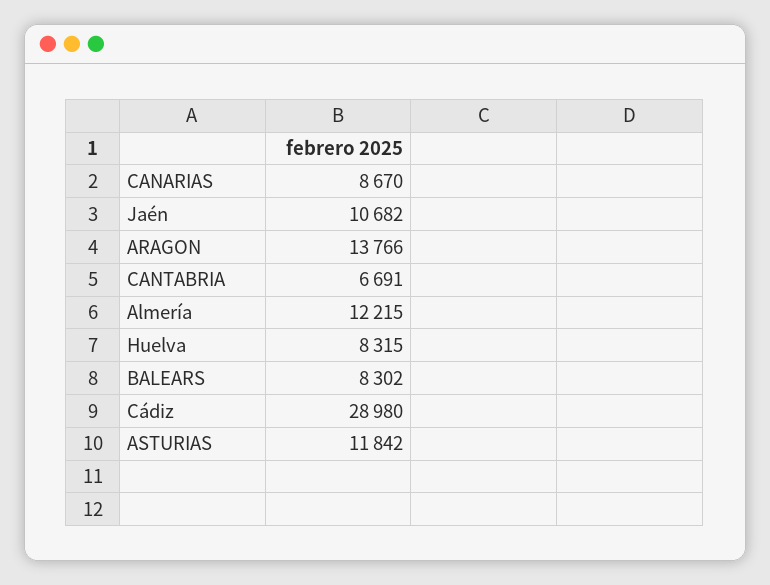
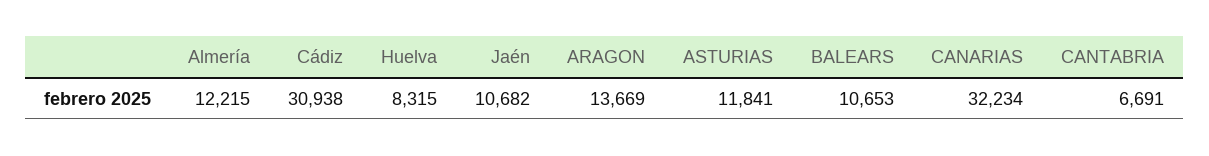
  {
-   "CANARIAS": 8670,
+   "CANARIAS": 32234,
    "Jaén": 10682,
-   "ARAGON": 13766,
+   "ARAGON": 13669,
    "CANTABRIA": 6691,
    "Almería": 12215,
    "Huelva": 8315,
-   "BALEARS": 8302,
+   "BALEARS": 10653,
-   "Cádiz": 28980,
+   "Cádiz": 30938,
-   "ASTURIAS": 11842
+   "ASTURIAS": 11841
  }

